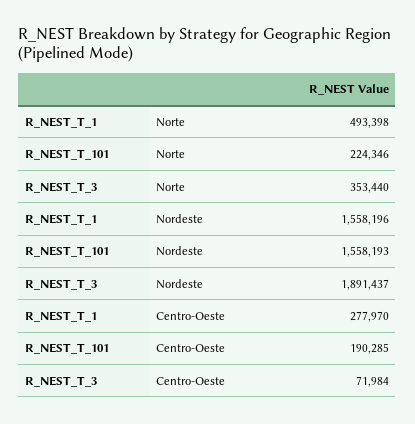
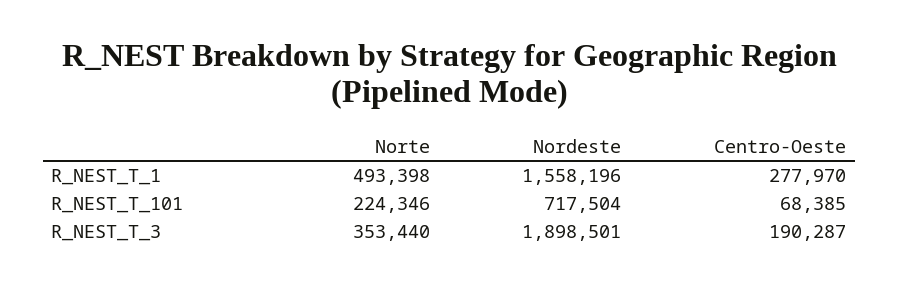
  {
    "R_NEST_T_1": {
      "Norte": 493398,
      "Nordeste": 1558196,
      "Centro-Oeste": 277970
    },
    "R_NEST_T_101": {
      "Norte": 224346,
-     "Nordeste": 1558193,
+     "Nordeste": 717504,
-     "Centro-Oeste": 190285
+     "Centro-Oeste": 68385
    },
    "R_NEST_T_3": {
      "Norte": 353440,
-     "Nordeste": 1891437,
+     "Nordeste": 1898501,
-     "Centro-Oeste": 71984
+     "Centro-Oeste": 190287
    }
  }

